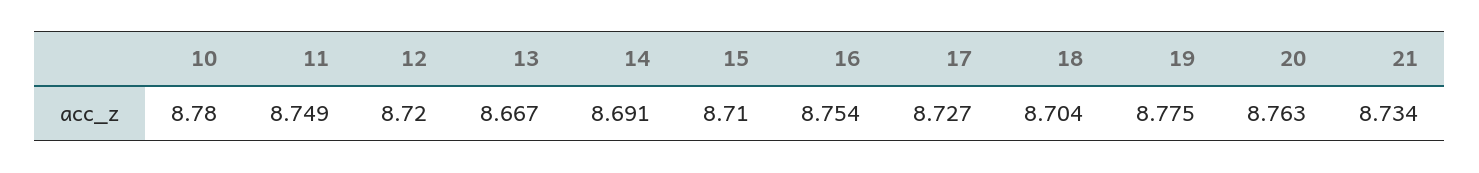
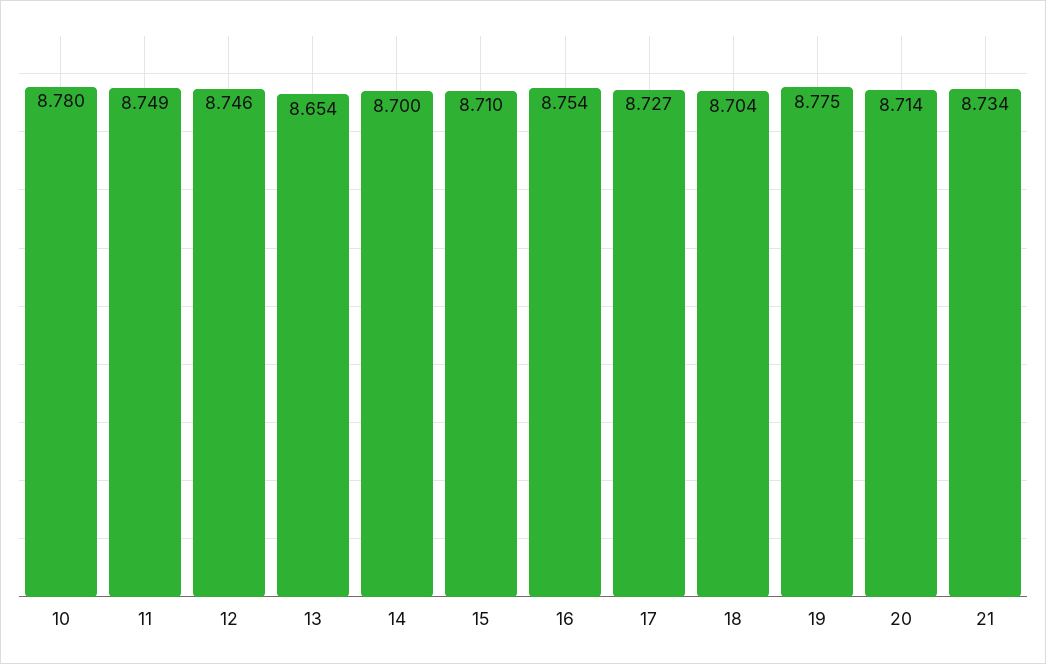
  {
    "10": 8.78,
    "11": 8.749,
-   "12": 8.72,
+   "12": 8.746,
-   "13": 8.667,
+   "13": 8.654,
-   "14": 8.691,
+   "14": 8.7,
    "15": 8.71,
    "16": 8.754,
    "17": 8.727,
    "18": 8.704,
    "19": 8.775,
-   "20": 8.763,
+   "20": 8.714,
    "21": 8.734
  }

